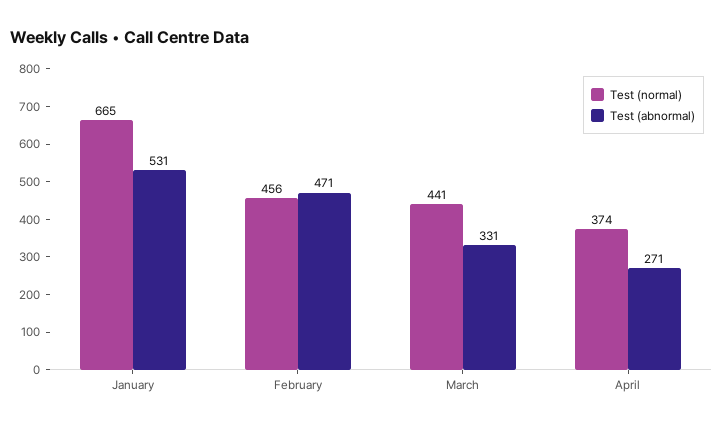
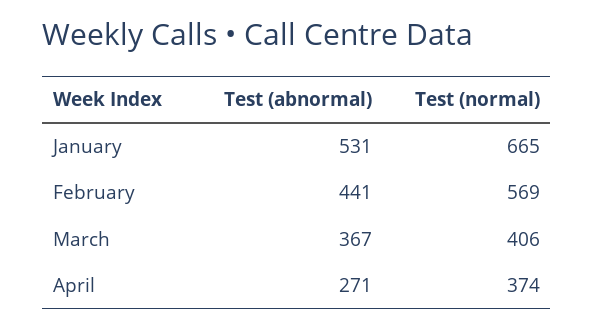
  {
    "Test (normal)": {
      "January": 665,
-     "February": 456,
+     "February": 569,
-     "March": 441,
+     "March": 406,
      "April": 374
    },
    "Test (abnormal)": {
      "January": 531,
-     "February": 471,
+     "February": 441,
-     "March": 331,
+     "March": 367,
      "April": 271
    }
  }

